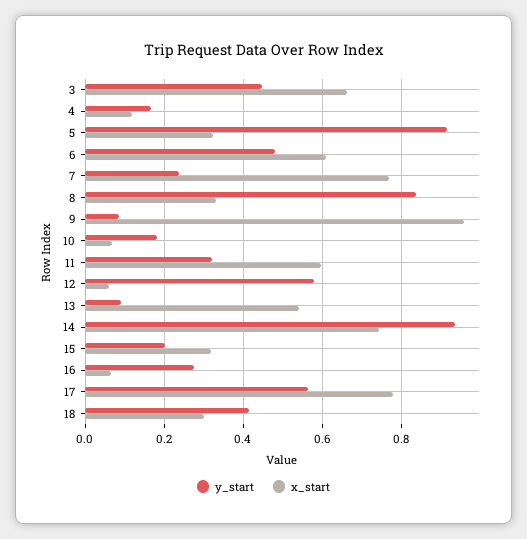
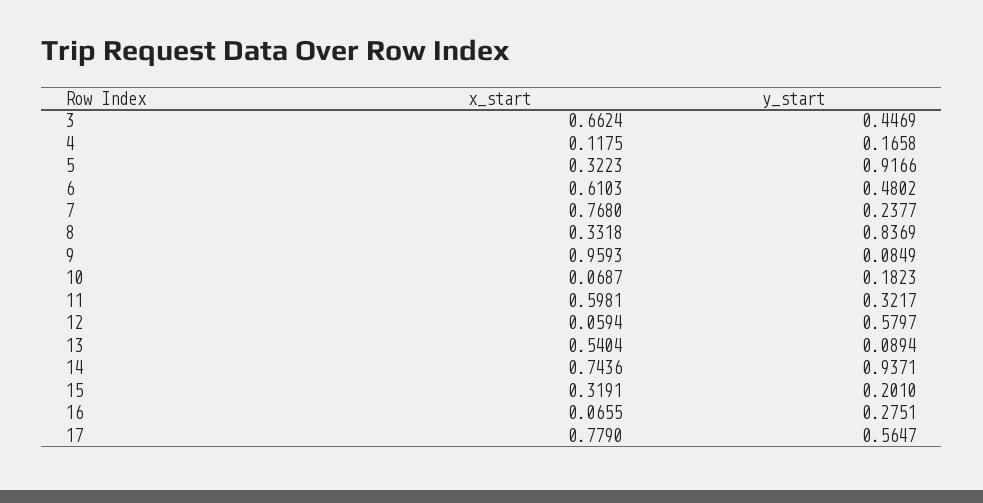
  {
    "y_start": {
      "3": 0.4469,
      "4": 0.1658,
      "5": 0.9166,
      "6": 0.4802,
      "7": 0.2377,
      "8": 0.8369,
      "9": 0.0849,
      "10": 0.1823,
      "11": 0.3217,
      "12": 0.5797,
      "13": 0.0894,
      "14": 0.9371,
      "15": 0.201,
      "16": 0.2751,
-     "17": 0.5647,
+     "17": 0.5647
-     "18": 0.42
    },
    "x_start": {
      "3": 0.6624,
      "4": 0.1175,
      "5": 0.3223,
      "6": 0.6103,
      "7": 0.768,
      "8": 0.3318,
      "9": 0.9593,
      "10": 0.0687,
      "11": 0.5981,
      "12": 0.0594,
      "13": 0.5404,
      "14": 0.7436,
      "15": 0.3191,
      "16": 0.0655,
-     "17": 0.779,
+     "17": 0.779
-     "18": 0.3
    }
  }

